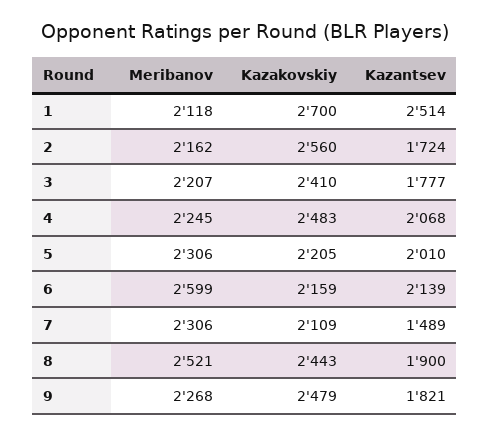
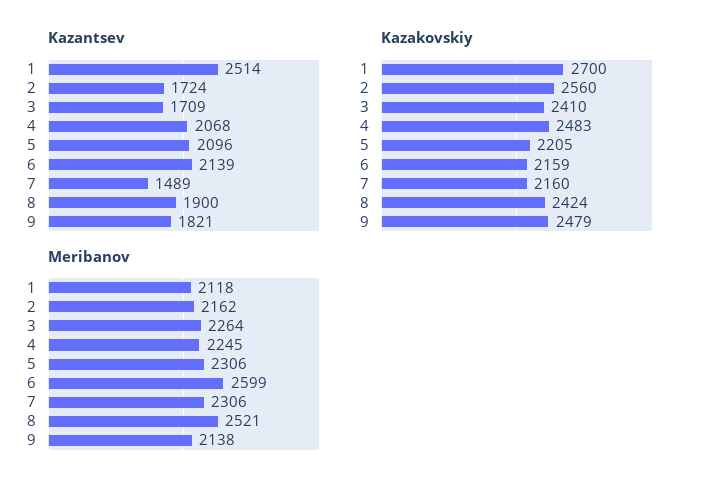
  {
    "Meribanov": {
      "1": 2118,
      "2": 2162,
-     "3": 2207,
+     "3": 2264,
      "4": 2245,
      "5": 2306,
      "6": 2599,
      "7": 2306,
      "8": 2521,
-     "9": 2268
+     "9": 2138
    },
    "Kazakovskiy": {
      "1": 2700,
      "2": 2560,
      "3": 2410,
      "4": 2483,
      "5": 2205,
      "6": 2159,
-     "7": 2109,
+     "7": 2160,
-     "8": 2443,
+     "8": 2424,
      "9": 2479
    },
    "Kazantsev": {
      "1": 2514,
      "2": 1724,
-     "3": 1777,
+     "3": 1709,
      "4": 2068,
-     "5": 2010,
+     "5": 2096,
      "6": 2139,
      "7": 1489,
      "8": 1900,
      "9": 1821
    }
  }

